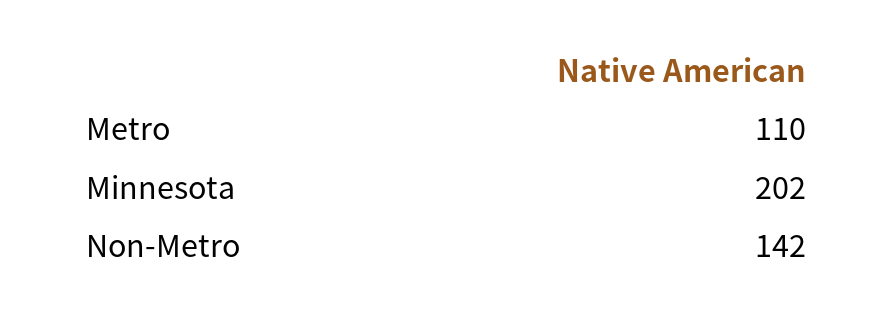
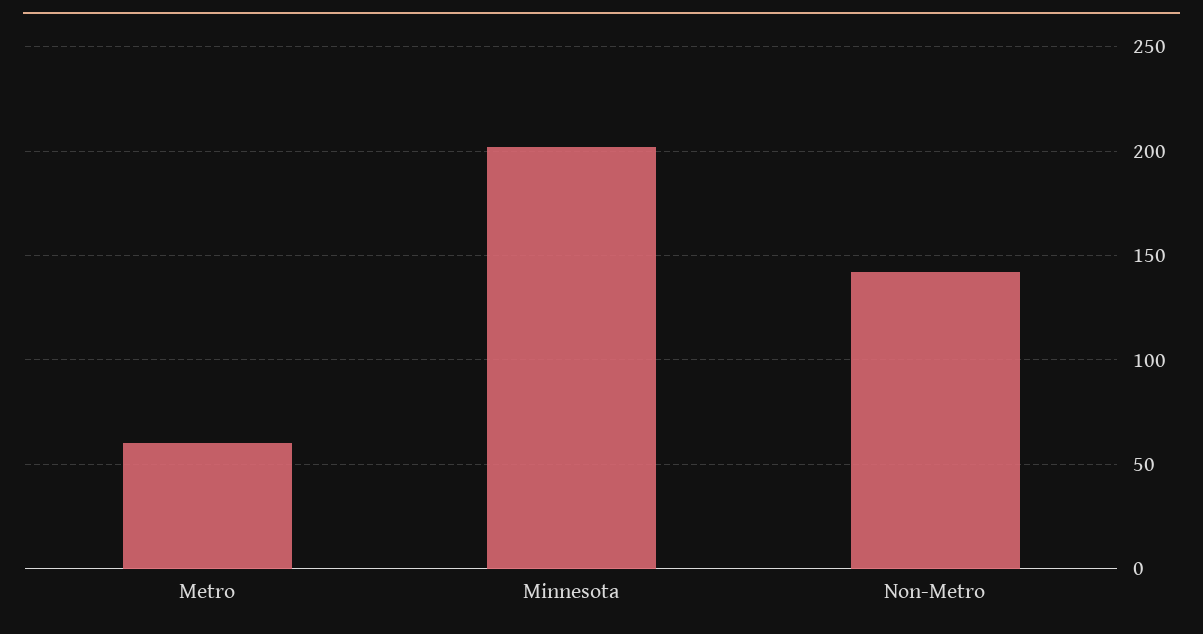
  {
-   "Metro": 110,
+   "Metro": 60,
    "Minnesota": 202,
    "Non-Metro": 142
  }

